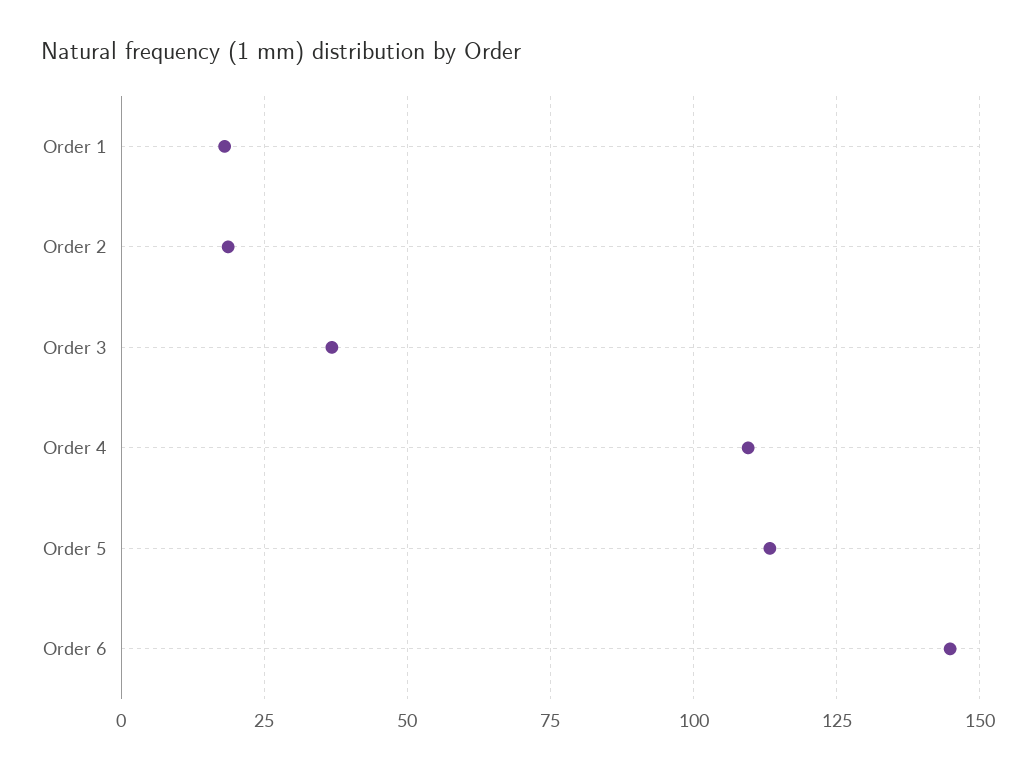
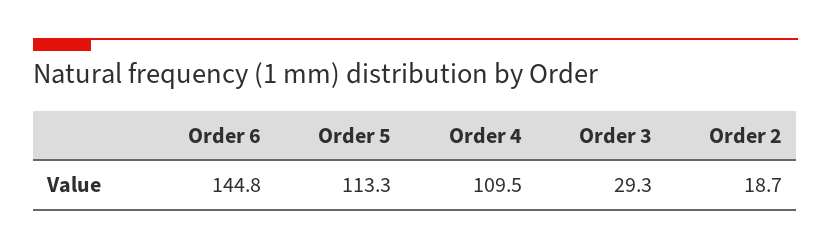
  {
-   "Order 1": 17.5,
    "Order 2": 18.7,
-   "Order 3": 37.5,
+   "Order 3": 29.3,
    "Order 4": 109.5,
    "Order 5": 113.3,
    "Order 6": 144.8
  }

